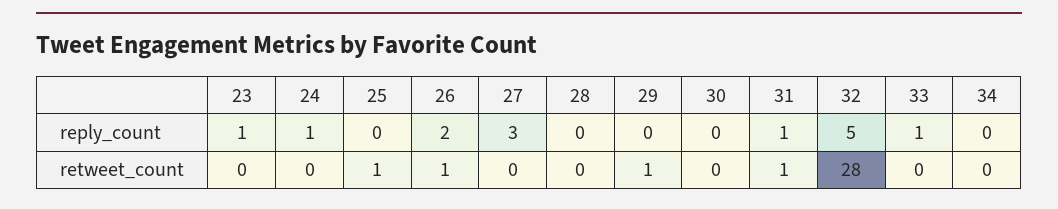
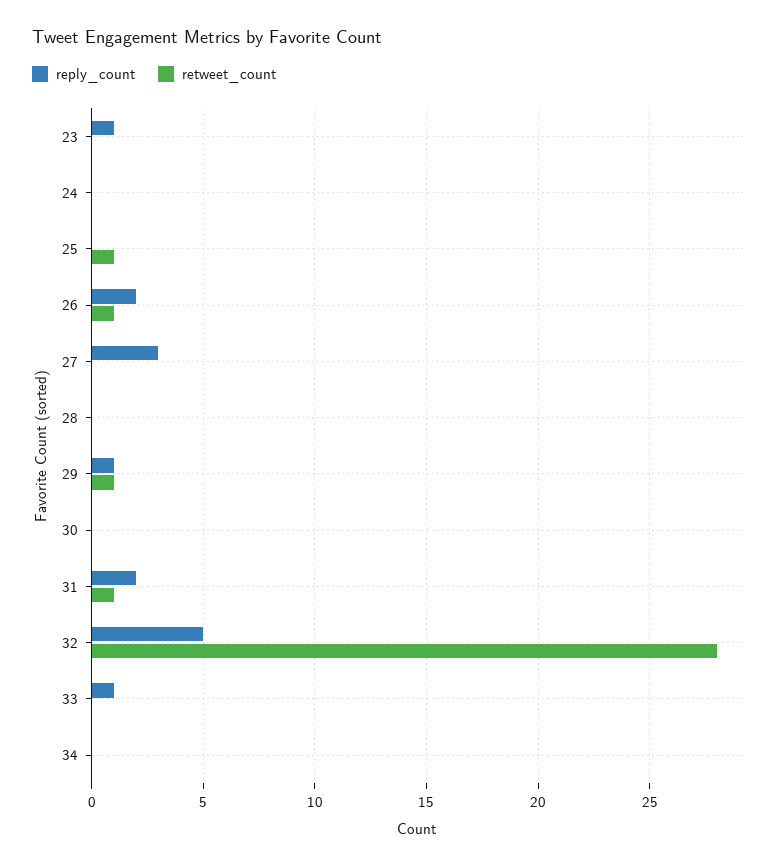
  {
    "reply_count": {
      "23": 1,
-     "24": 1,
+     "24": 0,
      "25": 0,
      "26": 2,
      "27": 3,
      "28": 0,
-     "29": 0,
+     "29": 1,
      "30": 0,
-     "31": 1,
+     "31": 2,
      "32": 5,
      "33": 1,
      "34": 0
    },
    "retweet_count": {
      "23": 0,
      "24": 0,
      "25": 1,
      "26": 1,
      "27": 0,
      "28": 0,
      "29": 1,
      "30": 0,
      "31": 1,
      "32": 28,
      "33": 0,
      "34": 0
    }
  }

